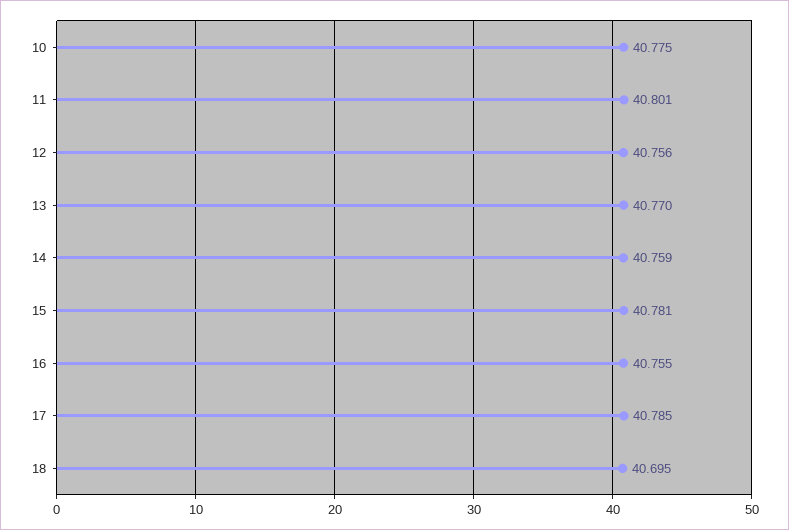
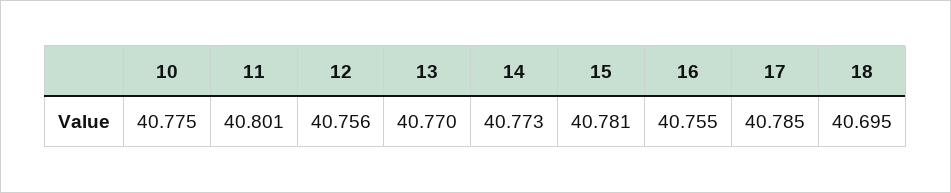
  {
    "10": 40.775,
    "11": 40.801,
    "12": 40.756,
    "13": 40.77,
-   "14": 40.759,
+   "14": 40.773,
    "15": 40.781,
    "16": 40.755,
    "17": 40.785,
    "18": 40.695
  }

